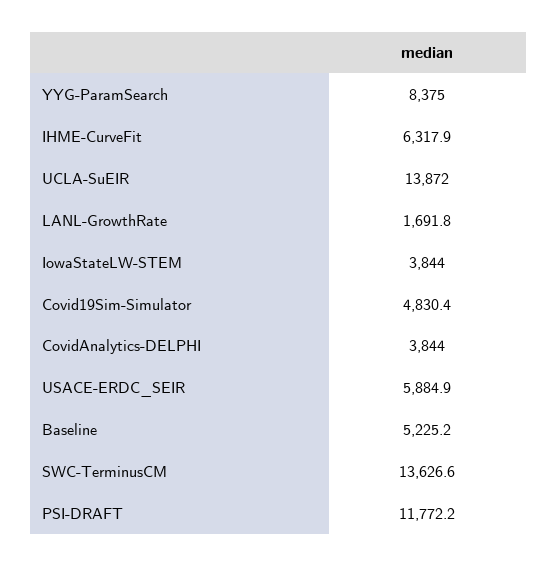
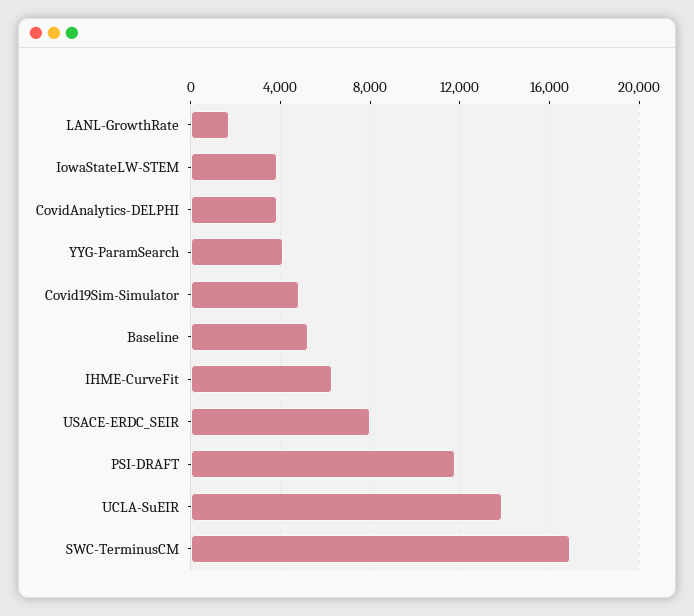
  {
-   "YYG-ParamSearch": 8375,
+   "YYG-ParamSearch": 4000,
    "IHME-CurveFit": 6317.9,
    "UCLA-SuEIR": 13872,
    "LANL-GrowthRate": 1691.8,
    "IowaStateLW-STEM": 3844,
    "Covid19Sim-Simulator": 4830.4,
    "CovidAnalytics-DELPHI": 3844,
-   "USACE-ERDC_SEIR": 5884.9,
+   "USACE-ERDC_SEIR": 8000,
    "Baseline": 5225.2,
-   "SWC-TerminusCM": 13626.6,
+   "SWC-TerminusCM": 17000,
    "PSI-DRAFT": 11772.2
  }

